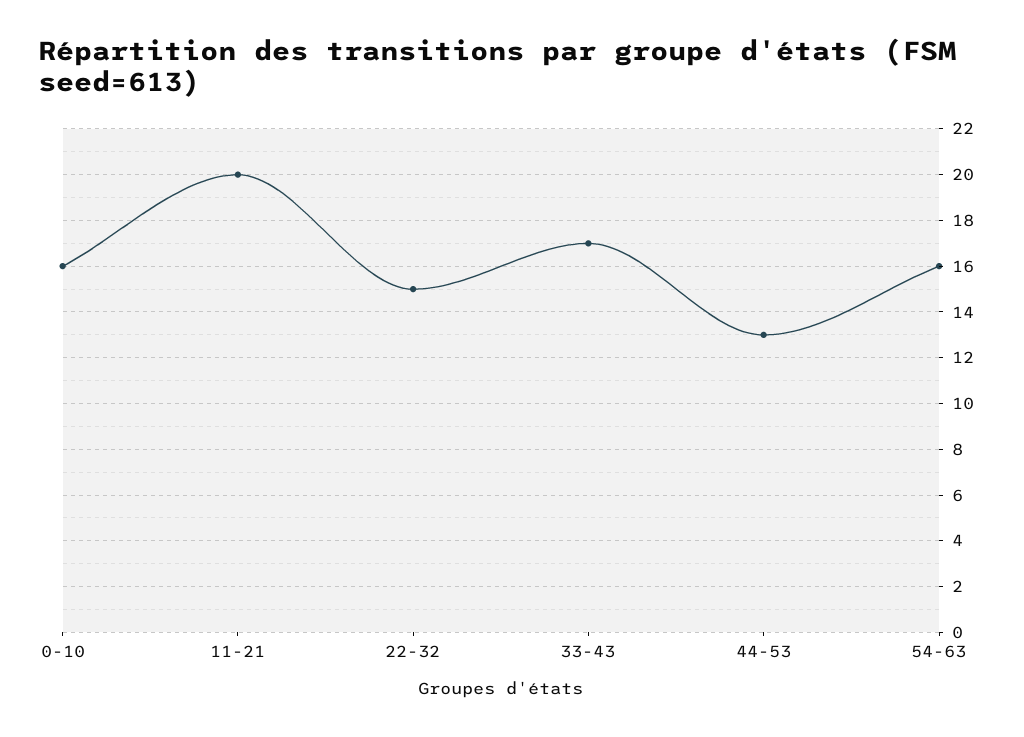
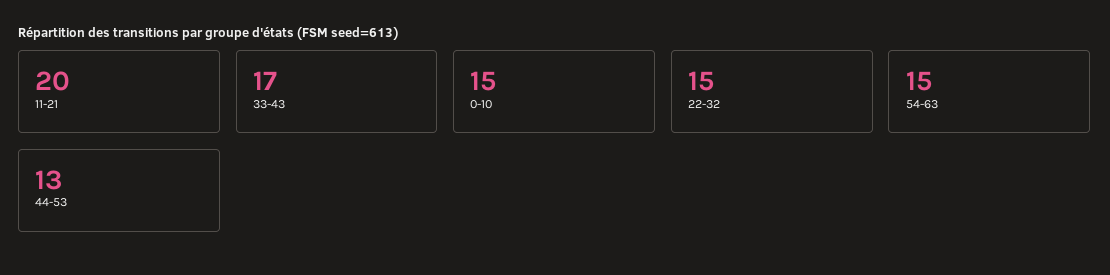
  {
-   "0-10": 16,
+   "0-10": 15,
    "11-21": 20,
    "22-32": 15,
    "33-43": 17,
    "44-53": 13,
-   "54-63": 16
+   "54-63": 15
  }

